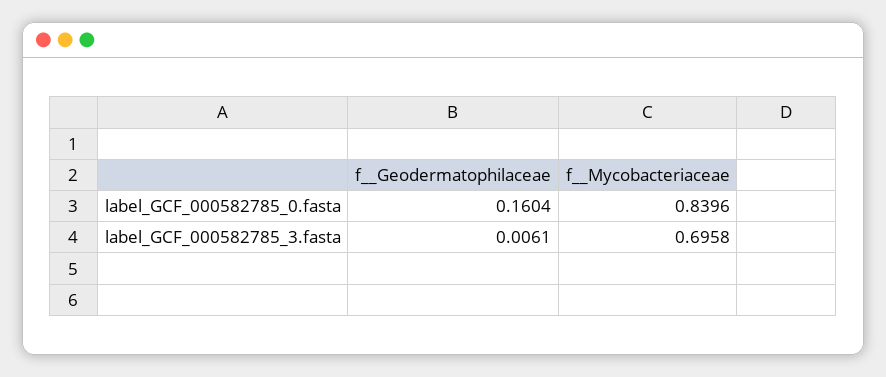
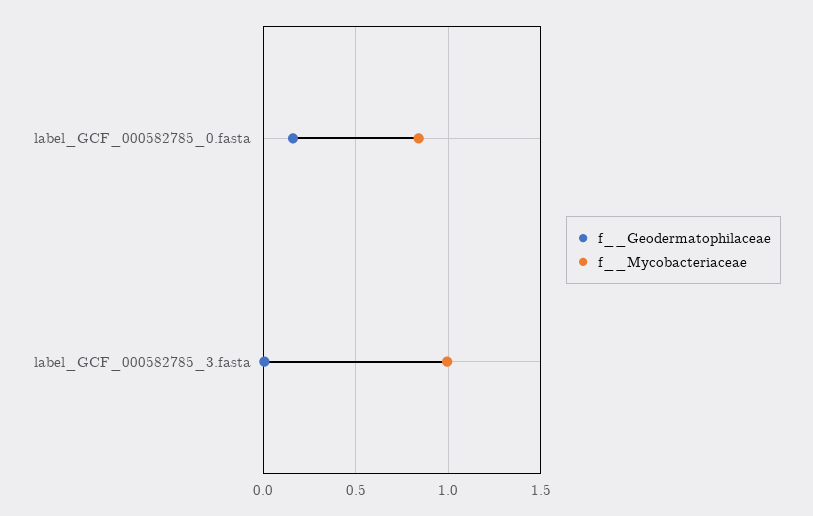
  {
    "f__Geodermatophilaceae": {
      "label_GCF_000582785_0.fasta": 0.1604,
      "label_GCF_000582785_3.fasta": 0.0061
    },
    "f__Mycobacteriaceae": {
      "label_GCF_000582785_0.fasta": 0.8396,
-     "label_GCF_000582785_3.fasta": 0.6958
+     "label_GCF_000582785_3.fasta": 1
    }
  }

